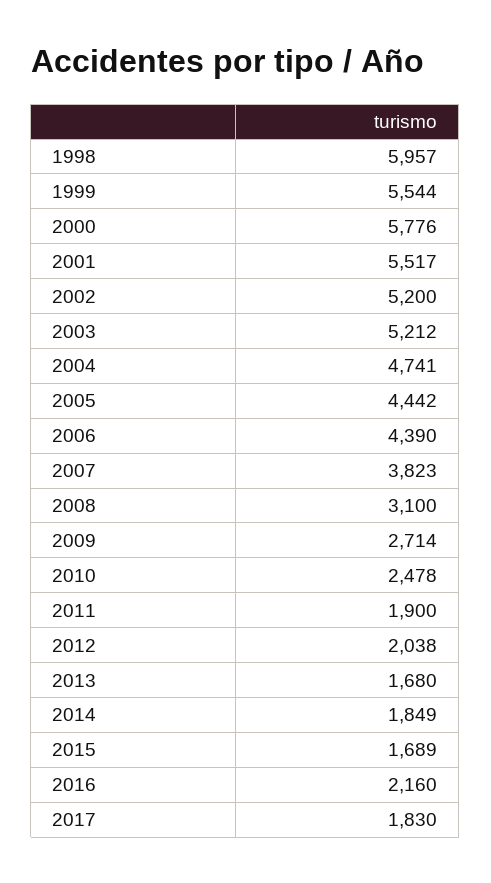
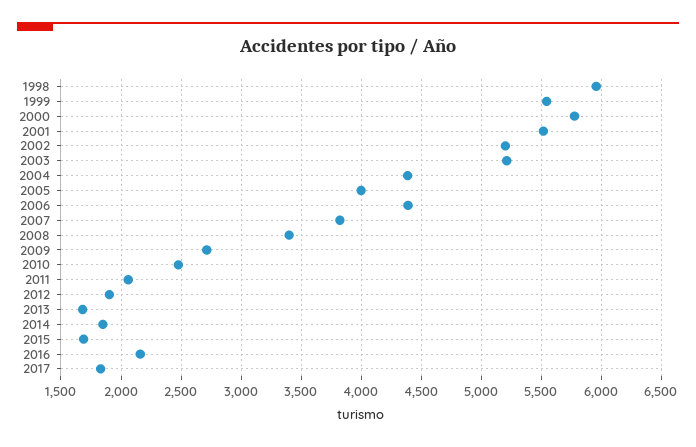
  {
    "1998": 5957,
    "1999": 5544,
    "2000": 5776,
    "2001": 5517,
    "2002": 5200,
    "2003": 5212,
-   "2004": 4741,
+   "2004": 4400,
-   "2005": 4442,
+   "2005": 4000,
    "2006": 4390,
    "2007": 3823,
-   "2008": 3100,
+   "2008": 3400,
    "2009": 2714,
    "2010": 2478,
-   "2011": 1900,
+   "2011": 2050,
-   "2012": 2038,
+   "2012": 1900,
    "2013": 1680,
    "2014": 1849,
    "2015": 1689,
    "2016": 2160,
    "2017": 1830
  }

